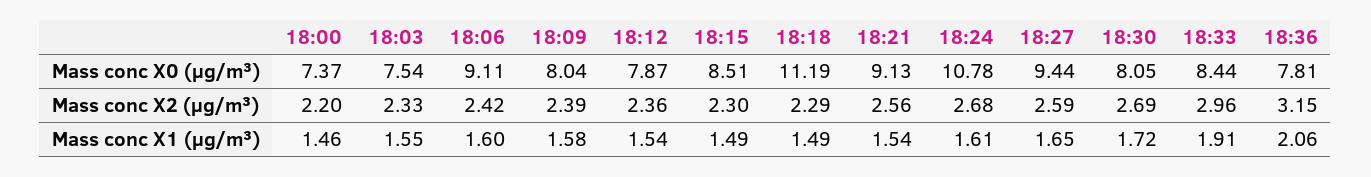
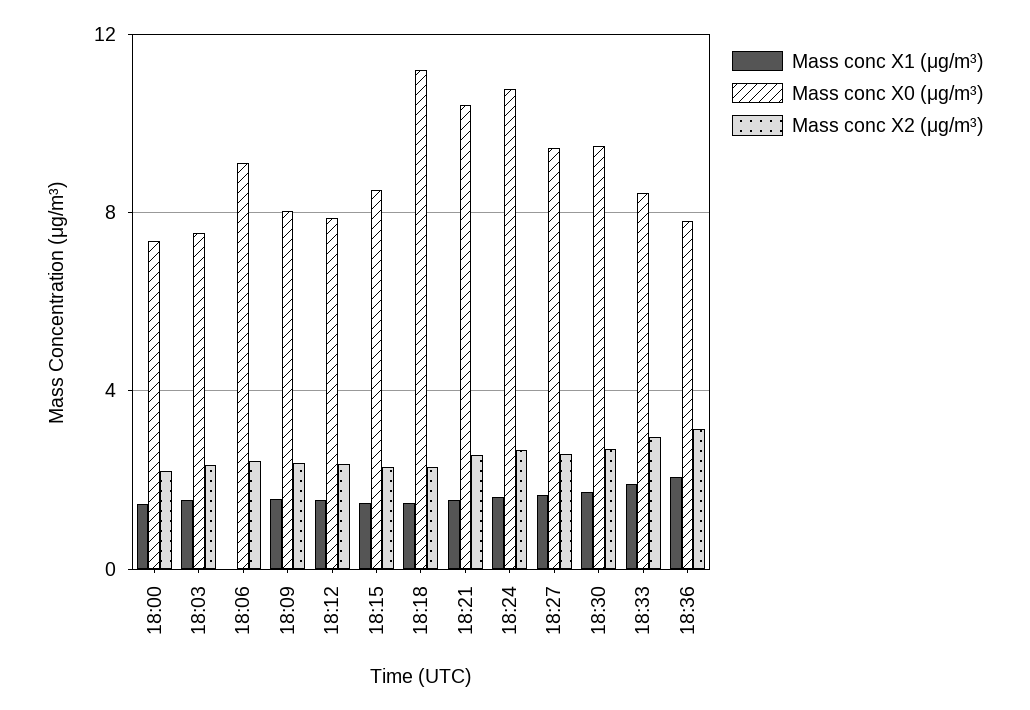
  {
    "Mass conc X0 (μg/m³)": {
      "18:00": 7.37,
      "18:03": 7.54,
      "18:06": 9.11,
      "18:09": 8.04,
      "18:12": 7.87,
      "18:15": 8.51,
      "18:18": 11.19,
-     "18:21": 9.13,
+     "18:21": 10.5,
      "18:24": 10.78,
      "18:27": 9.44,
-     "18:30": 8.05,
+     "18:30": 9.5,
      "18:33": 8.44,
      "18:36": 7.81
    },
    "Mass conc X2 (μg/m³)": {
      "18:00": 2.2,
      "18:03": 2.33,
      "18:06": 2.42,
      "18:09": 2.39,
      "18:12": 2.36,
      "18:15": 2.3,
      "18:18": 2.29,
      "18:21": 2.56,
      "18:24": 2.68,
      "18:27": 2.59,
      "18:30": 2.69,
      "18:33": 2.96,
      "18:36": 3.15
    },
    "Mass conc X1 (μg/m³)": {
      "18:00": 1.46,
      "18:03": 1.55,
-     "18:06": 1.6,
+     "18:06": 0,
      "18:09": 1.58,
      "18:12": 1.54,
      "18:15": 1.49,
      "18:18": 1.49,
      "18:21": 1.54,
      "18:24": 1.61,
      "18:27": 1.65,
      "18:30": 1.72,
      "18:33": 1.91,
      "18:36": 2.06
    }
  }

